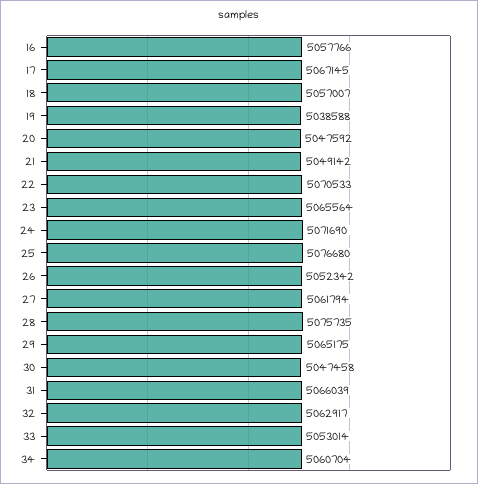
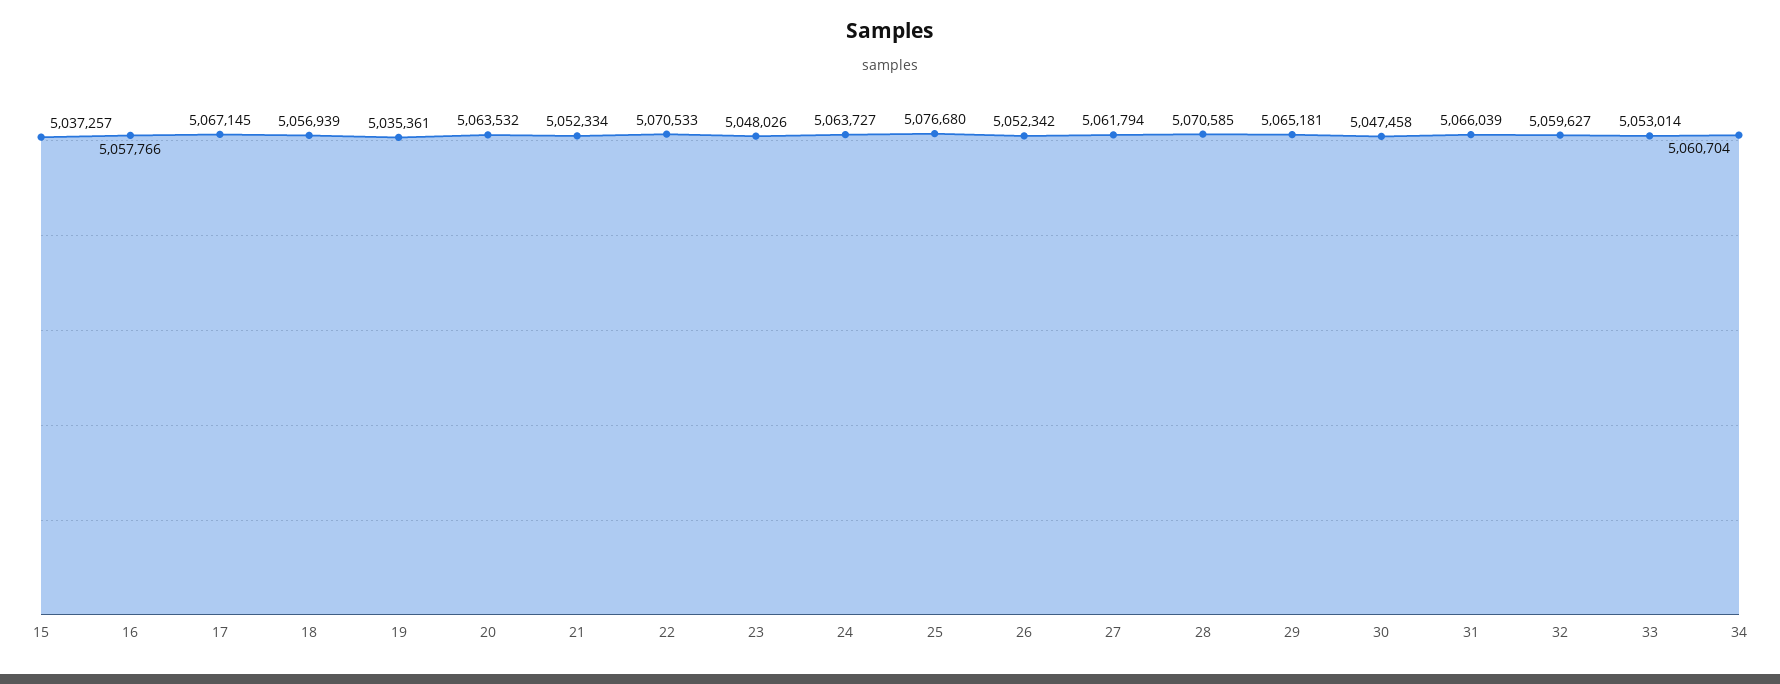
  {
    "16": 5057766,
    "17": 5067145,
-   "18": 5057007,
+   "18": 5056939,
-   "19": 5038588,
+   "19": 5035361,
-   "20": 5047592,
+   "20": 5063532,
-   "21": 5049142,
+   "21": 5052334,
    "22": 5070533,
-   "23": 5065564,
+   "23": 5048026,
-   "24": 5071690,
+   "24": 5063727,
    "25": 5076680,
    "26": 5052342,
    "27": 5061794,
-   "28": 5075735,
+   "28": 5070585,
-   "29": 5065175,
+   "29": 5065181,
    "30": 5047458,
    "31": 5066039,
-   "32": 5062917,
+   "32": 5059627,
    "33": 5053014,
-   "34": 5060704
+   "34": 5060704,
+   "15": 5037257
  }

